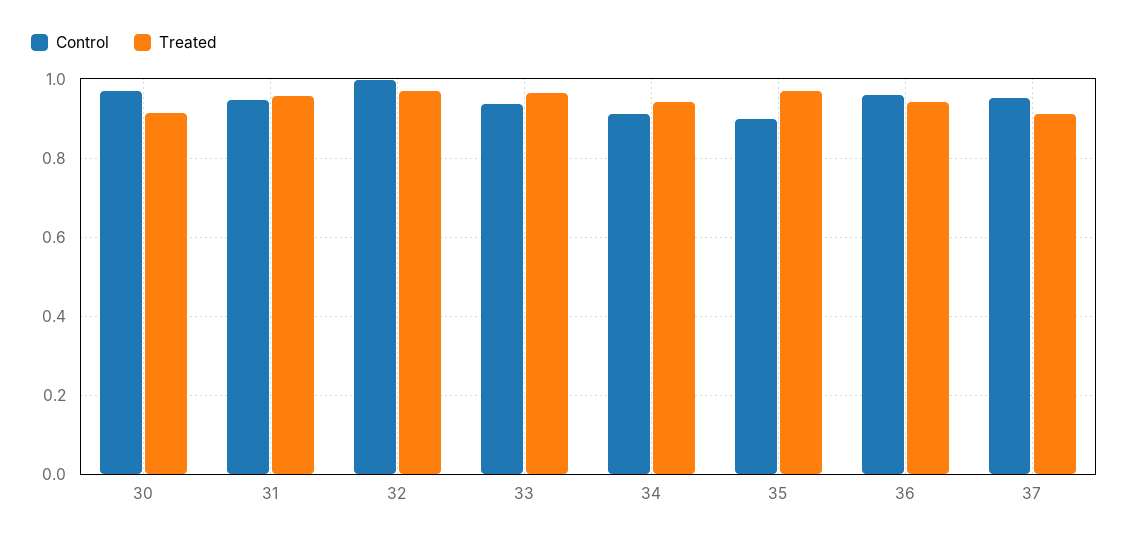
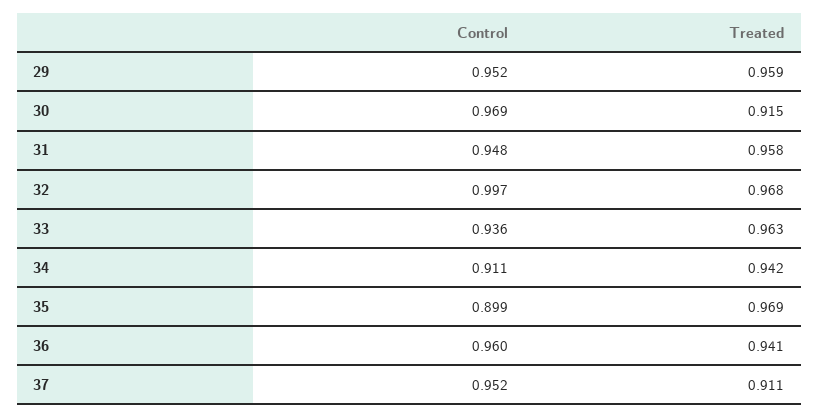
  {
    "Control": {
      "30": 0.969,
      "31": 0.948,
      "32": 0.997,
      "33": 0.936,
      "34": 0.911,
      "35": 0.899,
      "36": 0.96,
-     "37": 0.952
+     "37": 0.952,
+     "29": 0.952
    },
    "Treated": {
      "30": 0.915,
      "31": 0.958,
      "32": 0.968,
      "33": 0.963,
      "34": 0.942,
      "35": 0.969,
      "36": 0.941,
-     "37": 0.911
+     "37": 0.911,
+     "29": 0.959
    }
  }

